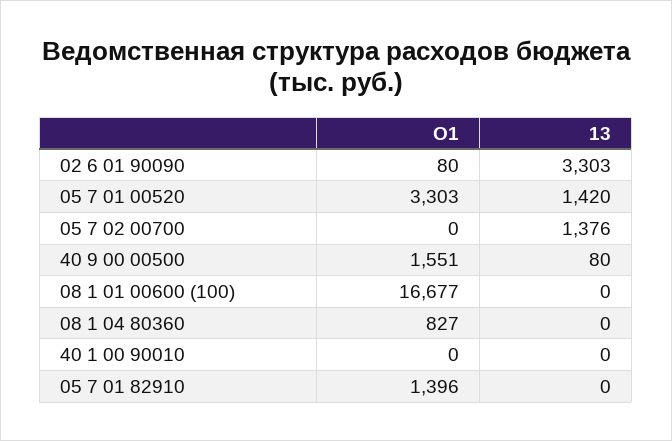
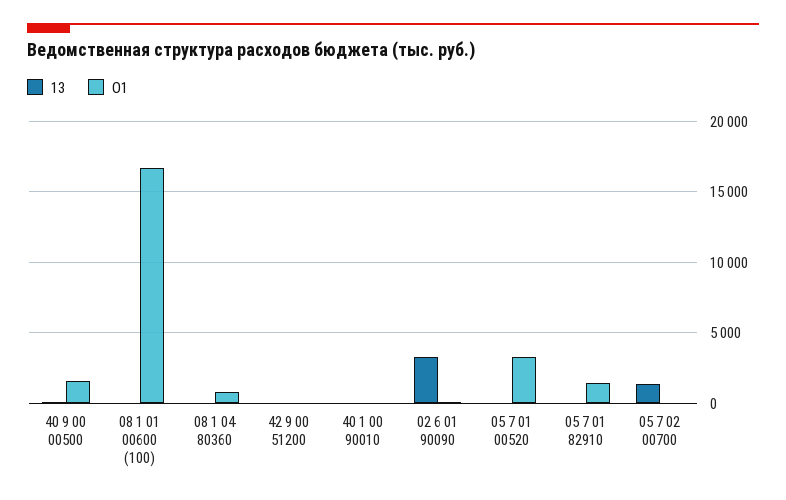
  {
    "О1": {
      "02 6 01 90090": 80,
      "05 7 01 00520": 3303,
      "05 7 02 00700": 0,
      "40 9 00 00500": 1551,
      "08 1 01 00600 (100)": 16677,
      "08 1 04 80360": 827,
      "40 1 00 90010": 0,
-     "05 7 01 82910": 1396
+     "05 7 01 82910": 1396,
+     "42 9 00 51200": 0
    },
    "13": {
      "02 6 01 90090": 3303,
-     "05 7 01 00520": 1420,
+     "05 7 01 00520": 0,
      "05 7 02 00700": 1376,
      "40 9 00 00500": 80,
      "08 1 01 00600 (100)": 0,
      "08 1 04 80360": 0,
      "40 1 00 90010": 0,
-     "05 7 01 82910": 0
+     "05 7 01 82910": 0,
+     "42 9 00 51200": 0
    }
  }

